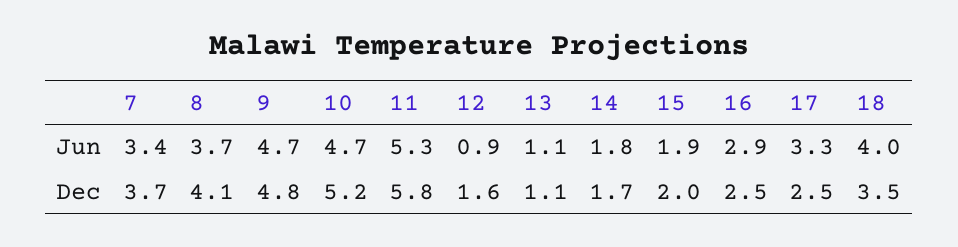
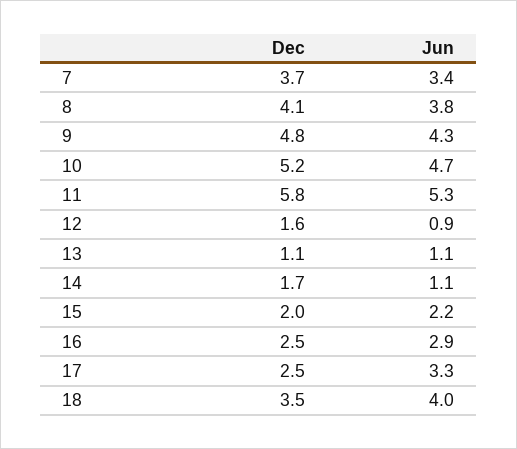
  {
    "7": {
      "Jun": 3.4,
      "Dec": 3.7
    },
    "8": {
-     "Jun": 3.7,
+     "Jun": 3.8,
      "Dec": 4.1
    },
    "9": {
-     "Jun": 4.7,
+     "Jun": 4.3,
      "Dec": 4.8
    },
    "10": {
      "Jun": 4.7,
      "Dec": 5.2
    },
    "11": {
      "Jun": 5.3,
      "Dec": 5.8
    },
    "12": {
      "Jun": 0.9,
      "Dec": 1.6
    },
    "13": {
      "Jun": 1.1,
      "Dec": 1.1
    },
    "14": {
-     "Jun": 1.8,
+     "Jun": 1.1,
      "Dec": 1.7
    },
    "15": {
-     "Jun": 1.9,
+     "Jun": 2.2,
      "Dec": 2
    },
    "16": {
      "Jun": 2.9,
      "Dec": 2.5
    },
    "17": {
      "Jun": 3.3,
      "Dec": 2.5
    },
    "18": {
      "Jun": 4,
      "Dec": 3.5
    }
  }

